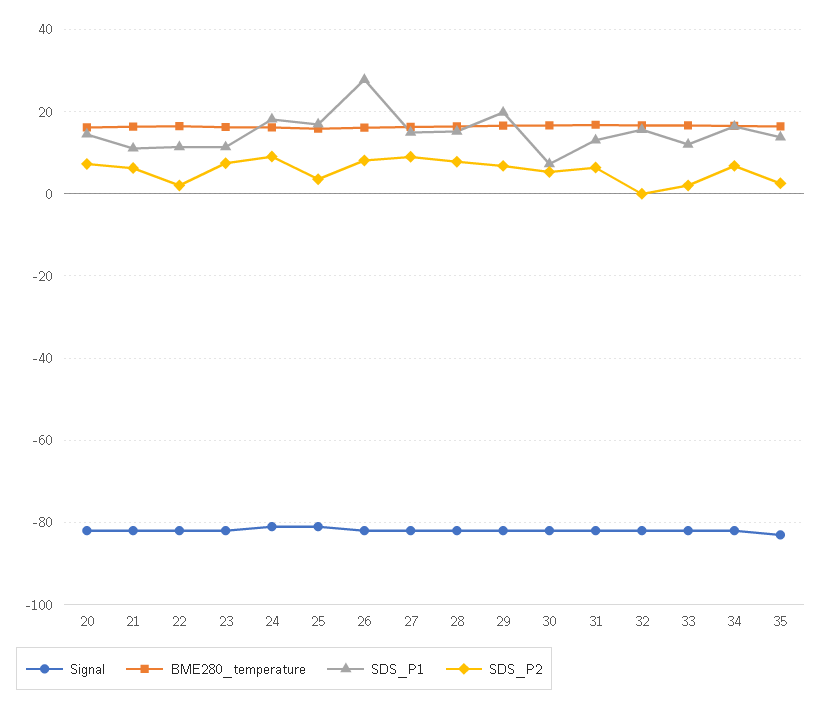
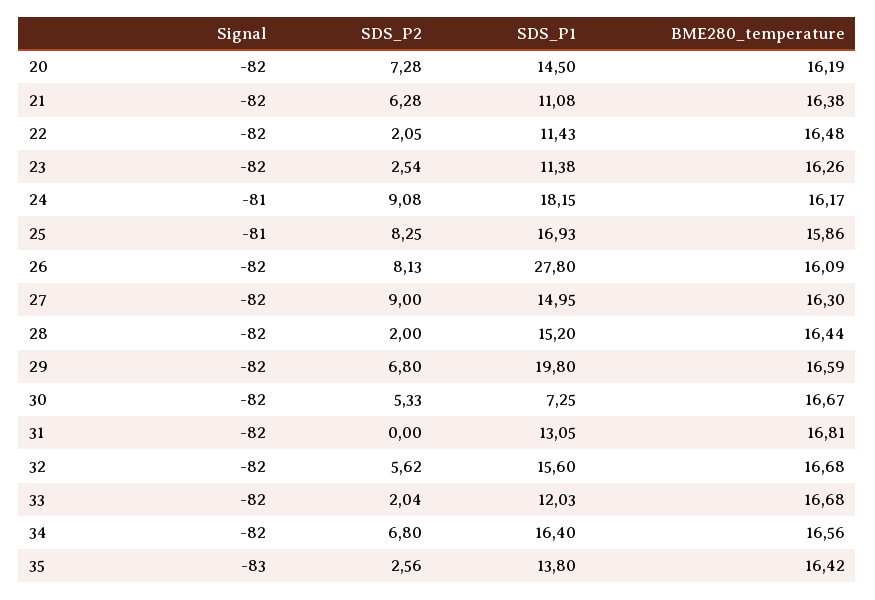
  {
    "Signal": {
      "20": -82,
      "21": -82,
      "22": -82,
      "23": -82,
      "24": -81,
      "25": -81,
      "26": -82,
      "27": -82,
      "28": -82,
      "29": -82,
      "30": -82,
      "31": -82,
      "32": -82,
      "33": -82,
      "34": -82,
      "35": -83
    },
    "BME280_temperature": {
      "20": 16.19,
      "21": 16.38,
      "22": 16.48,
      "23": 16.26,
      "24": 16.17,
      "25": 15.86,
      "26": 16.09,
      "27": 16.3,
      "28": 16.44,
      "29": 16.59,
      "30": 16.67,
      "31": 16.81,
      "32": 16.68,
      "33": 16.68,
      "34": 16.56,
      "35": 16.42
    },
    "SDS_P1": {
      "20": 14.5,
      "21": 11.08,
      "22": 11.43,
      "23": 11.38,
      "24": 18.15,
      "25": 16.93,
      "26": 27.8,
      "27": 14.95,
      "28": 15.2,
      "29": 19.8,
      "30": 7.25,
      "31": 13.05,
      "32": 15.6,
      "33": 12.03,
      "34": 16.4,
      "35": 13.8
    },
    "SDS_P2": {
      "20": 7.28,
      "21": 6.28,
      "22": 2.05,
-     "23": 8,
+     "23": 2.54,
      "24": 9.08,
-     "25": 4,
+     "25": 8.25,
      "26": 8.13,
      "27": 9,
-     "28": 8,
+     "28": 2,
      "29": 6.8,
      "30": 5.33,
-     "31": 6,
+     "31": 0,
-     "32": 0,
+     "32": 5.62,
      "33": 2.04,
      "34": 6.8,
      "35": 2.56
    }
  }

